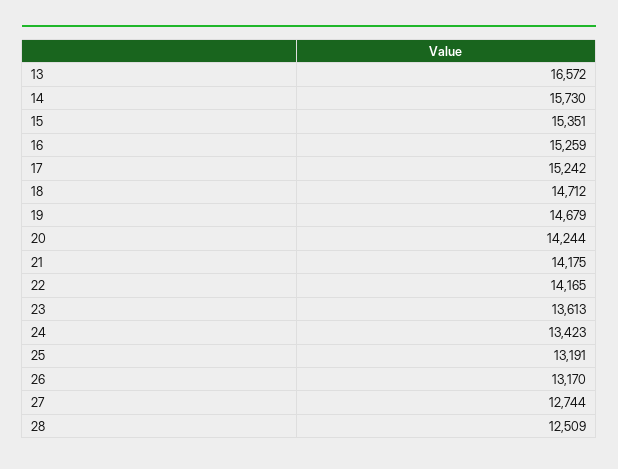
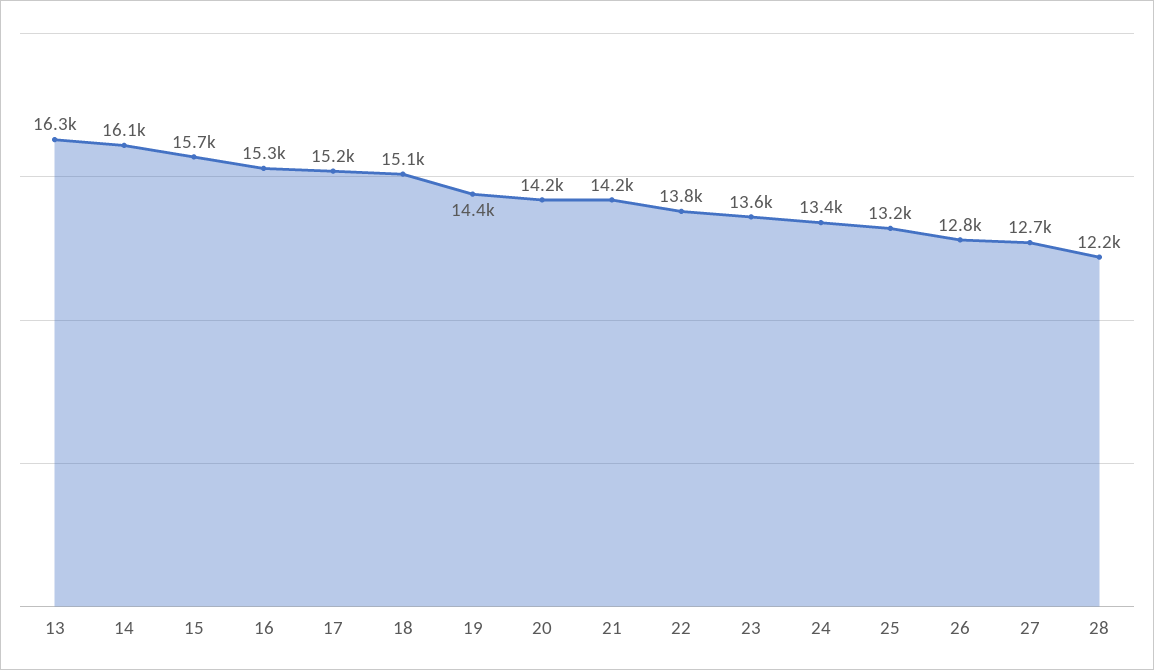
  {
-   "13": 16572,
+   "13": 16300,
-   "14": 15730,
+   "14": 16100,
-   "15": 15351,
+   "15": 15700,
    "16": 15259,
    "17": 15242,
-   "18": 14712,
+   "18": 15100,
-   "19": 14679,
+   "19": 14400,
    "20": 14244,
    "21": 14175,
-   "22": 14165,
+   "22": 13800,
    "23": 13613,
    "24": 13423,
    "25": 13191,
-   "26": 13170,
+   "26": 12800,
    "27": 12744,
-   "28": 12509
+   "28": 12200
  }

